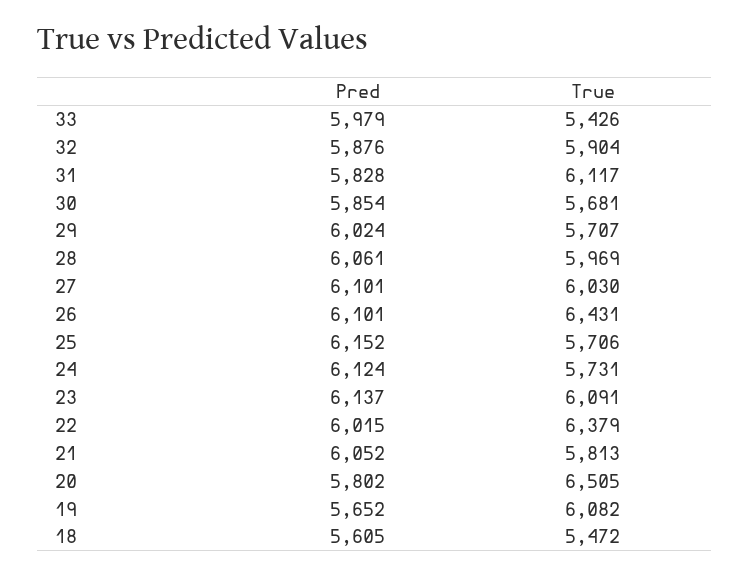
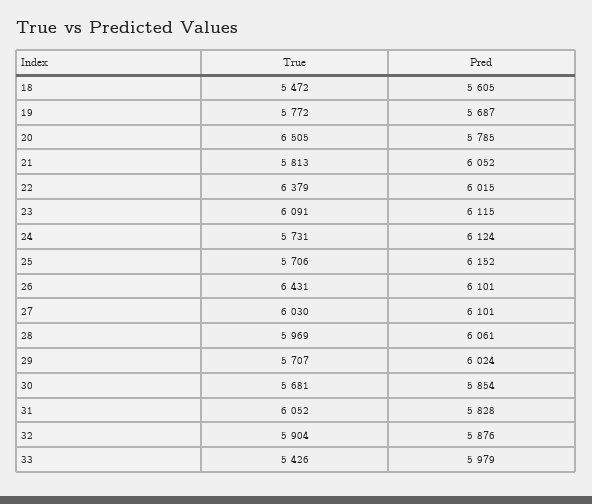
  {
    "Pred": {
      "33": 5979,
      "32": 5876,
      "31": 5828,
      "30": 5854,
      "29": 6024,
      "28": 6061,
      "27": 6101,
      "26": 6101,
      "25": 6152,
      "24": 6124,
-     "23": 6137,
+     "23": 6115,
      "22": 6015,
      "21": 6052,
-     "20": 5802,
+     "20": 5785,
-     "19": 5652,
+     "19": 5687,
      "18": 5605
    },
    "True": {
      "33": 5426,
      "32": 5904,
-     "31": 6117,
+     "31": 6052,
      "30": 5681,
      "29": 5707,
      "28": 5969,
      "27": 6030,
      "26": 6431,
      "25": 5706,
      "24": 5731,
      "23": 6091,
      "22": 6379,
      "21": 5813,
      "20": 6505,
-     "19": 6082,
+     "19": 5772,
      "18": 5472
    }
  }

